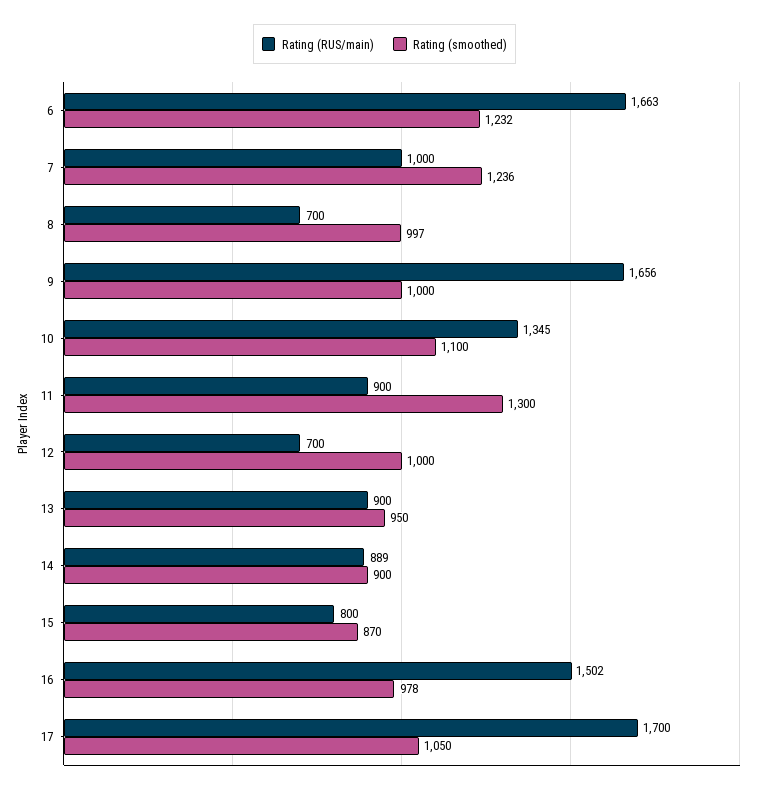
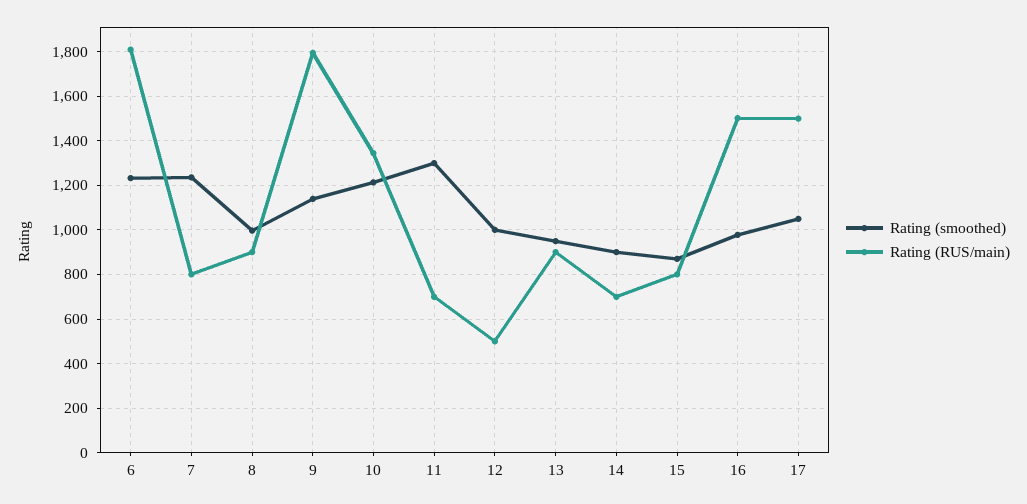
  {
    "Rating (RUS/main)": {
-     "6": 1663,
+     "6": 1800,
-     "7": 1000,
+     "7": 800,
-     "8": 700,
+     "8": 900,
-     "9": 1656,
+     "9": 1800,
      "10": 1345,
-     "11": 900,
+     "11": 700,
-     "12": 700,
+     "12": 500,
      "13": 900,
-     "14": 889,
+     "14": 700,
      "15": 800,
      "16": 1502,
-     "17": 1700
+     "17": 1500
    },
    "Rating (smoothed)": {
      "6": 1232,
      "7": 1236,
      "8": 997,
-     "9": 1000,
+     "9": 1150,
-     "10": 1100,
+     "10": 1200,
      "11": 1300,
      "12": 1000,
      "13": 950,
      "14": 900,
      "15": 870,
      "16": 978,
      "17": 1050
    }
  }

